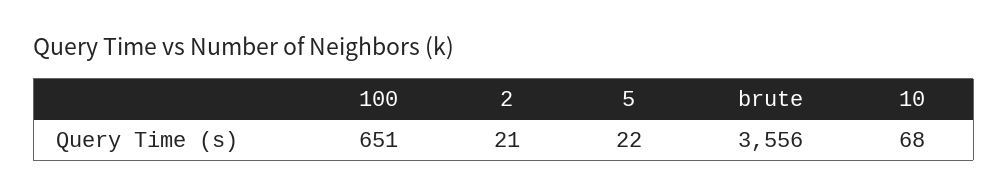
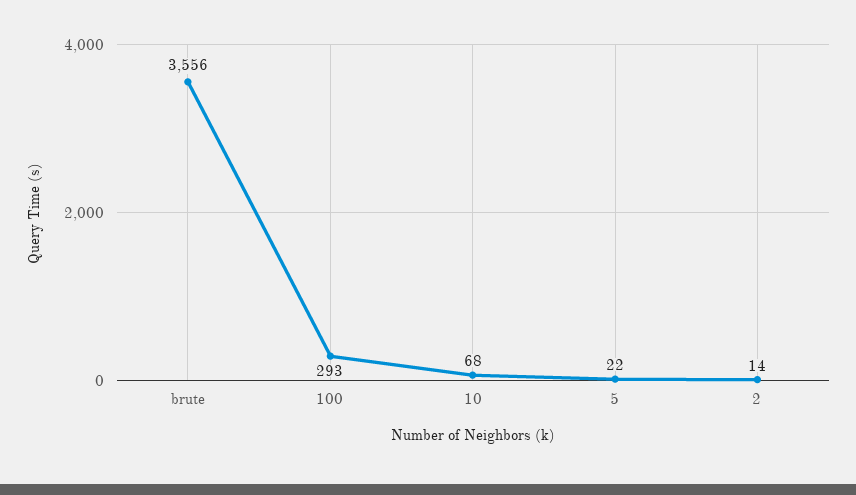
  {
-   "100": 651,
+   "100": 293,
-   "2": 21,
+   "2": 14,
    "5": 22,
    "brute": 3556,
    "10": 68
  }

